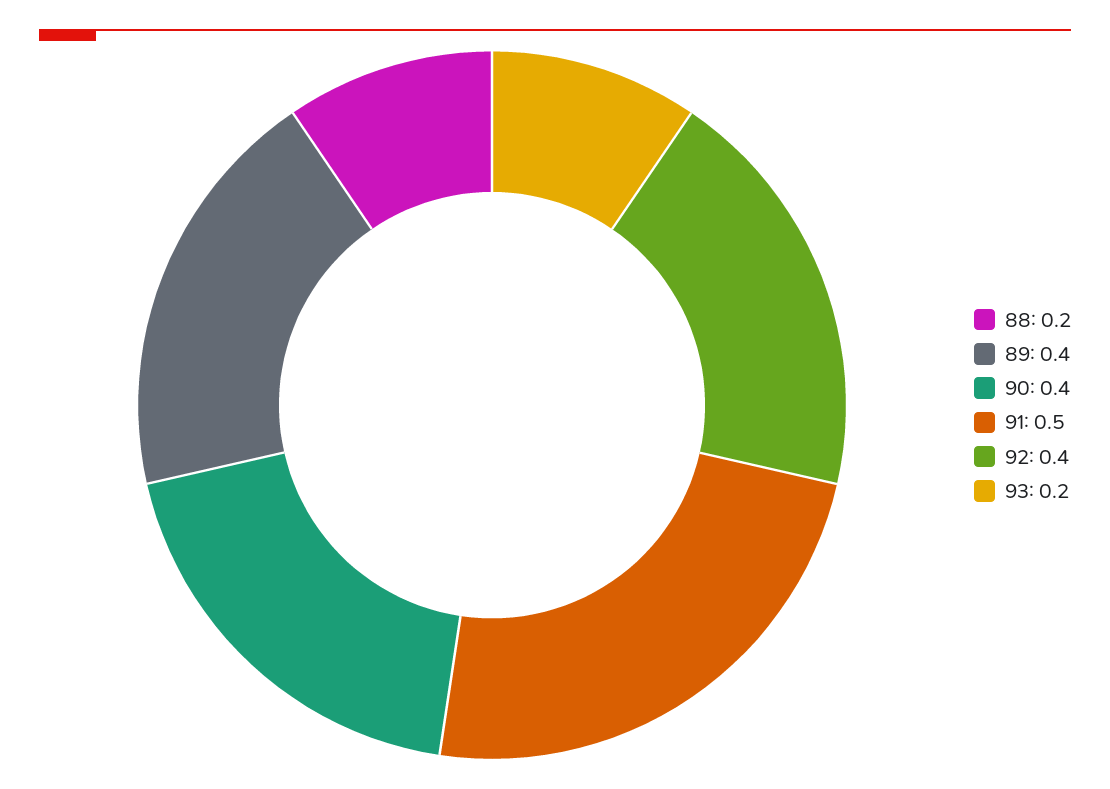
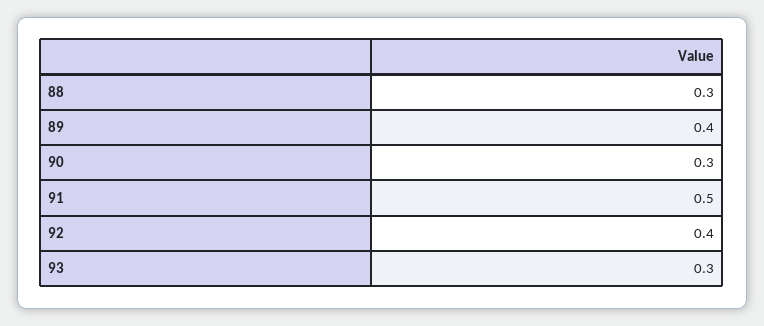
  {
-   "88": 0.2,
+   "88": 0.3,
    "89": 0.4,
-   "90": 0.4,
+   "90": 0.3,
    "91": 0.5,
    "92": 0.4,
-   "93": 0.2
+   "93": 0.3
  }

